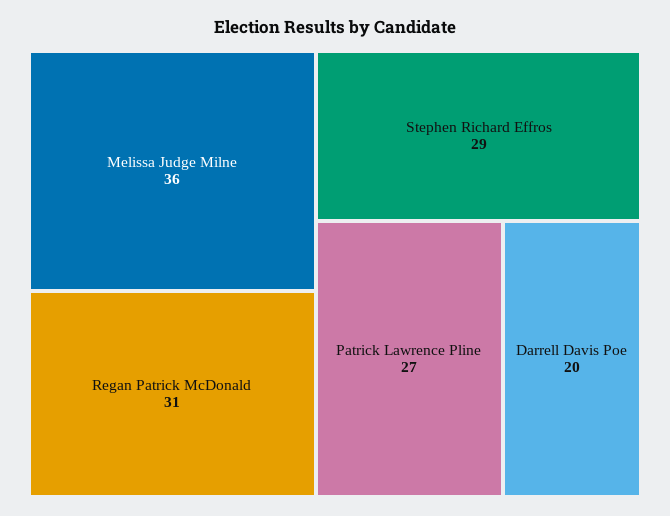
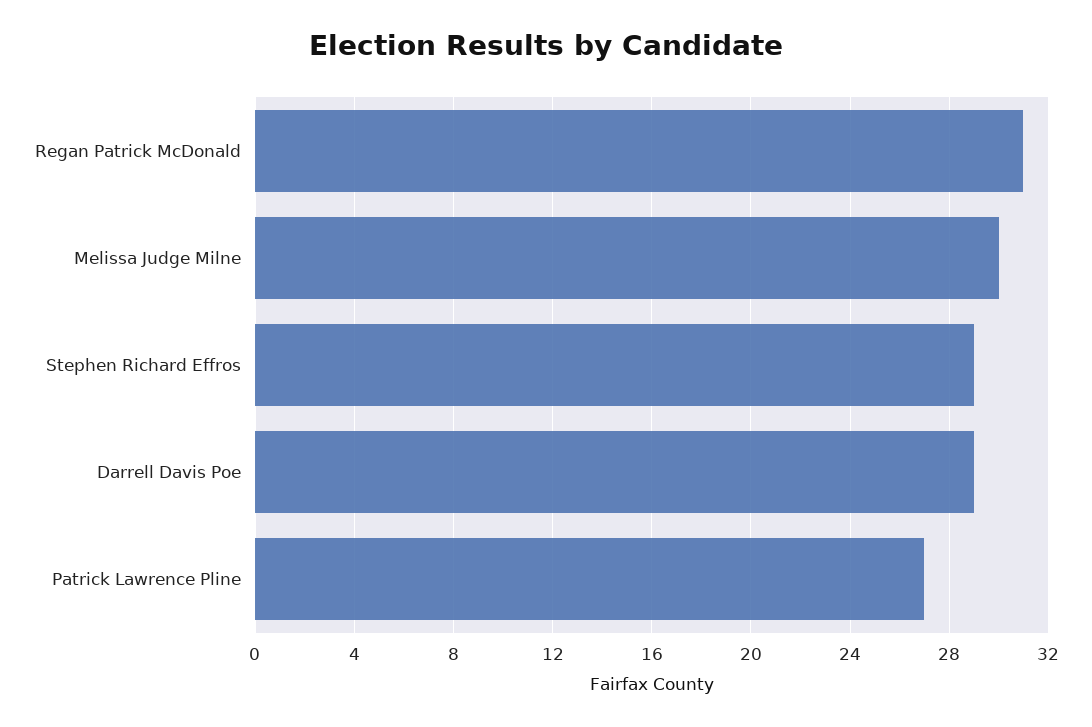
  {
-   "Melissa Judge Milne": 36,
+   "Melissa Judge Milne": 30,
    "Regan Patrick McDonald": 31,
    "Stephen Richard Effros": 29,
    "Patrick Lawrence Pline": 27,
-   "Darrell Davis Poe": 20
+   "Darrell Davis Poe": 29
  }

